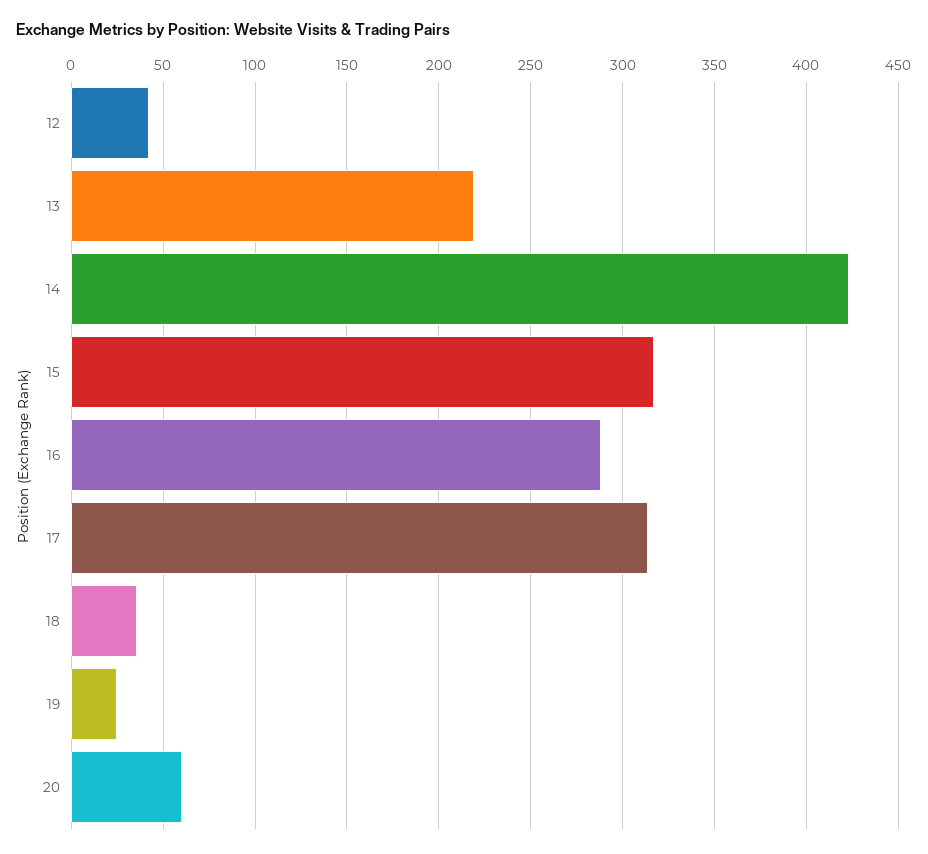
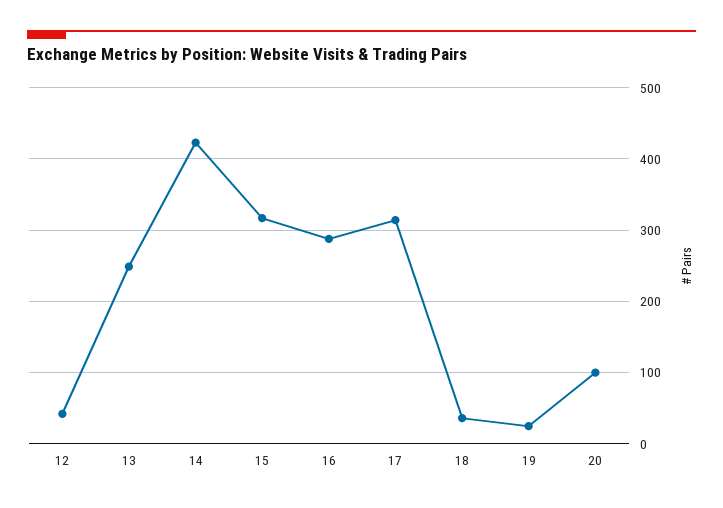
  {
    "12": 40,
-   "13": 220,
+   "13": 250,
    "14": 425,
    "15": 315,
    "16": 290,
    "17": 315,
    "18": 35,
    "19": 25,
-   "20": 60
+   "20": 100
  }

